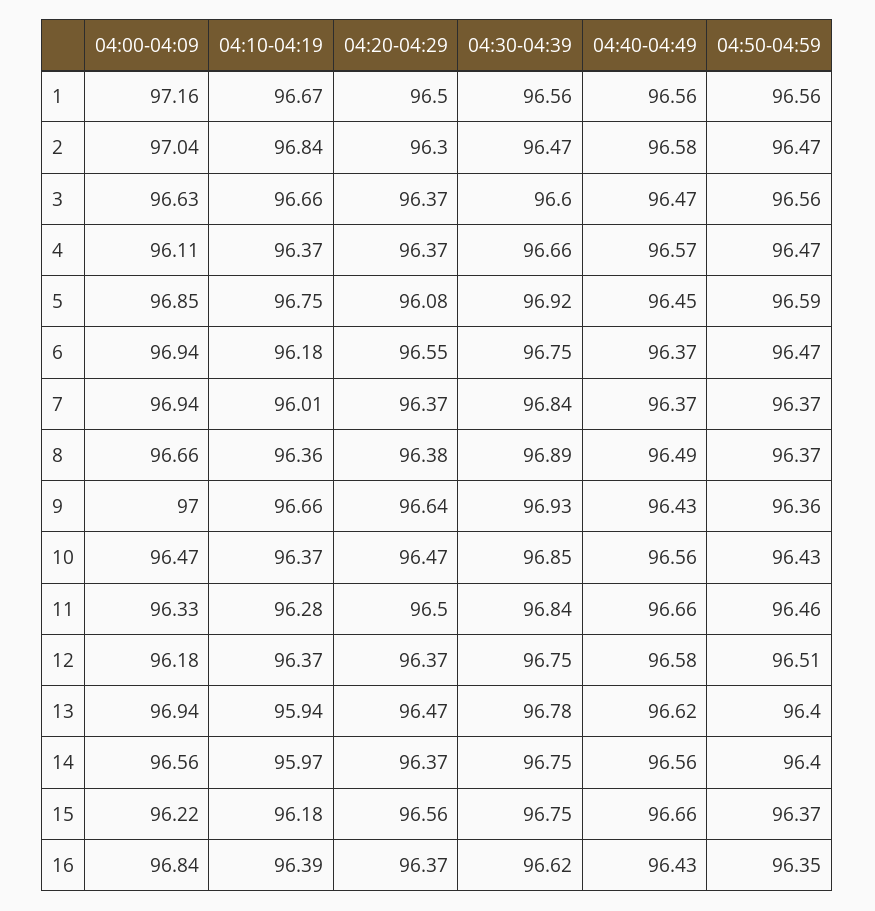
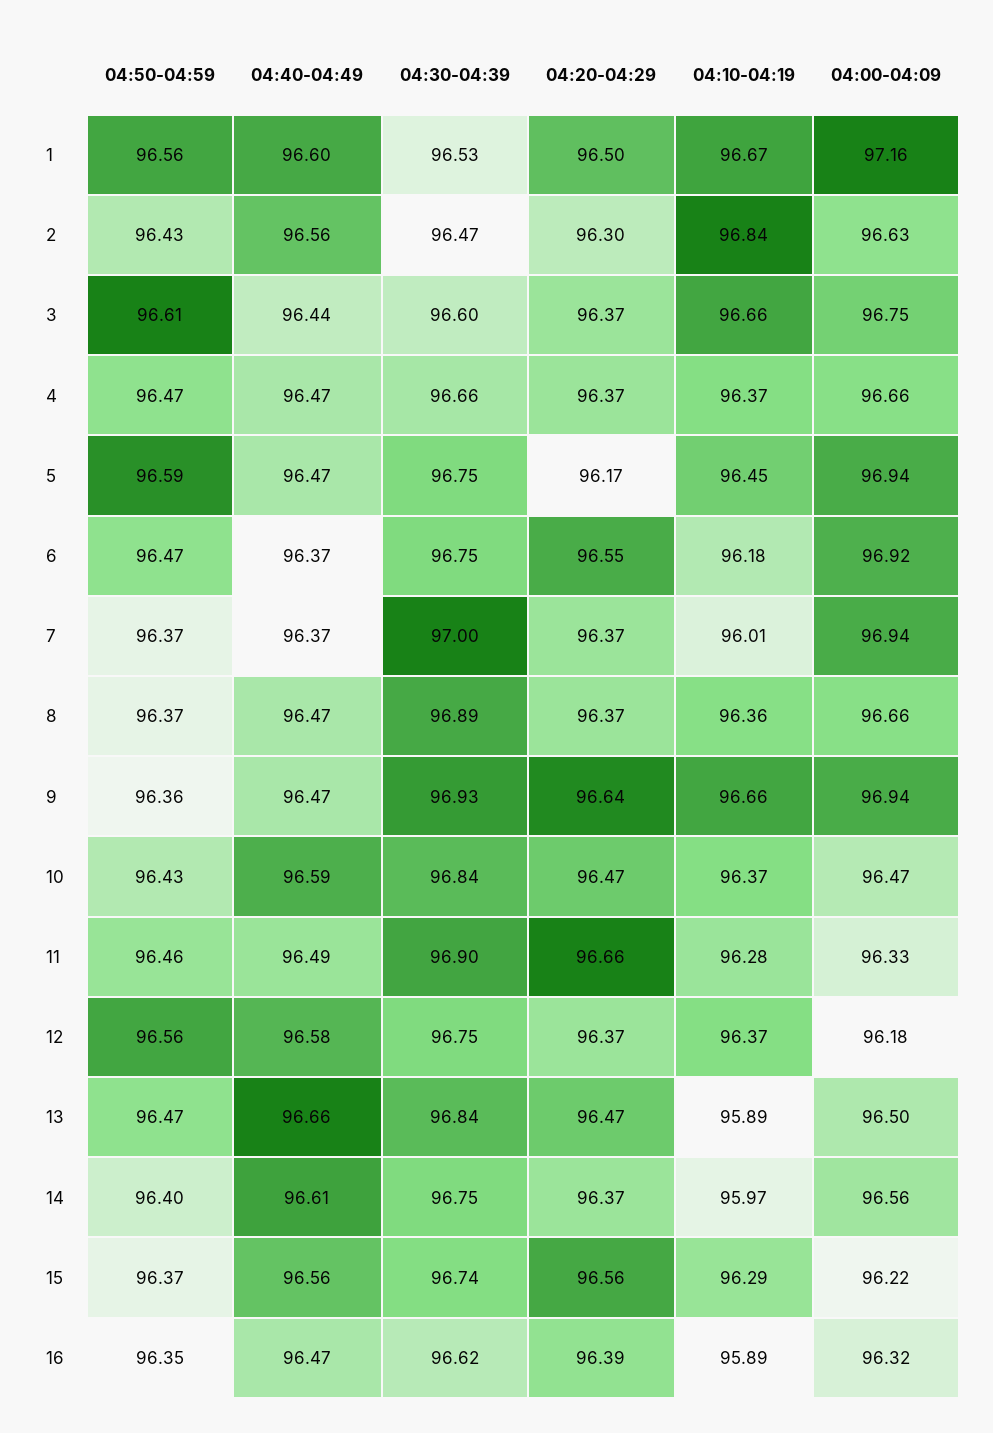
  {
    "04:00-04:09": {
      "1": 97.16,
-     "2": 97.04,
+     "2": 96.63,
-     "3": 96.63,
+     "3": 96.75,
-     "4": 96.11,
+     "4": 96.66,
-     "5": 96.85,
+     "5": 96.94,
-     "6": 96.94,
+     "6": 96.92,
      "7": 96.94,
      "8": 96.66,
-     "9": 97,
+     "9": 96.94,
      "10": 96.47,
      "11": 96.33,
      "12": 96.18,
-     "13": 96.94,
+     "13": 96.5,
      "14": 96.56,
      "15": 96.22,
-     "16": 96.84
+     "16": 96.32
    },
    "04:10-04:19": {
      "1": 96.67,
      "2": 96.84,
      "3": 96.66,
      "4": 96.37,
-     "5": 96.75,
+     "5": 96.45,
      "6": 96.18,
      "7": 96.01,
      "8": 96.36,
      "9": 96.66,
      "10": 96.37,
      "11": 96.28,
      "12": 96.37,
-     "13": 95.94,
+     "13": 95.89,
      "14": 95.97,
-     "15": 96.18,
+     "15": 96.29,
-     "16": 96.39
+     "16": 95.89
    },
    "04:20-04:29": {
      "1": 96.5,
      "2": 96.3,
      "3": 96.37,
      "4": 96.37,
-     "5": 96.08,
+     "5": 96.17,
      "6": 96.55,
      "7": 96.37,
-     "8": 96.38,
+     "8": 96.37,
      "9": 96.64,
      "10": 96.47,
-     "11": 96.5,
+     "11": 96.66,
      "12": 96.37,
      "13": 96.47,
      "14": 96.37,
      "15": 96.56,
-     "16": 96.37
+     "16": 96.39
    },
    "04:30-04:39": {
-     "1": 96.56,
+     "1": 96.53,
      "2": 96.47,
      "3": 96.6,
      "4": 96.66,
-     "5": 96.92,
+     "5": 96.75,
      "6": 96.75,
-     "7": 96.84,
+     "7": 97,
      "8": 96.89,
      "9": 96.93,
-     "10": 96.85,
+     "10": 96.84,
-     "11": 96.84,
+     "11": 96.9,
      "12": 96.75,
-     "13": 96.78,
+     "13": 96.84,
      "14": 96.75,
-     "15": 96.75,
+     "15": 96.74,
      "16": 96.62
    },
    "04:40-04:49": {
-     "1": 96.56,
+     "1": 96.6,
-     "2": 96.58,
+     "2": 96.56,
-     "3": 96.47,
+     "3": 96.44,
-     "4": 96.57,
+     "4": 96.47,
-     "5": 96.45,
+     "5": 96.47,
      "6": 96.37,
      "7": 96.37,
-     "8": 96.49,
+     "8": 96.47,
-     "9": 96.43,
+     "9": 96.47,
-     "10": 96.56,
+     "10": 96.59,
-     "11": 96.66,
+     "11": 96.49,
      "12": 96.58,
-     "13": 96.62,
+     "13": 96.66,
-     "14": 96.56,
+     "14": 96.61,
-     "15": 96.66,
+     "15": 96.56,
-     "16": 96.43
+     "16": 96.47
    },
    "04:50-04:59": {
      "1": 96.56,
-     "2": 96.47,
+     "2": 96.43,
-     "3": 96.56,
+     "3": 96.61,
      "4": 96.47,
      "5": 96.59,
      "6": 96.47,
      "7": 96.37,
      "8": 96.37,
      "9": 96.36,
      "10": 96.43,
      "11": 96.46,
-     "12": 96.51,
+     "12": 96.56,
-     "13": 96.4,
+     "13": 96.47,
      "14": 96.4,
      "15": 96.37,
      "16": 96.35
    }
  }

